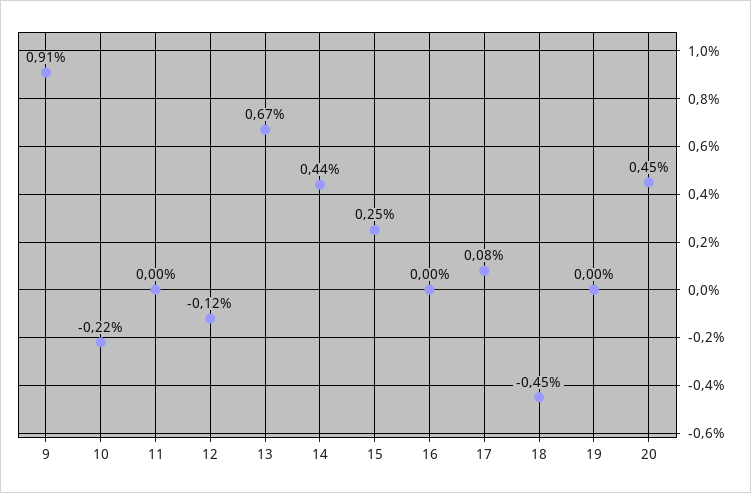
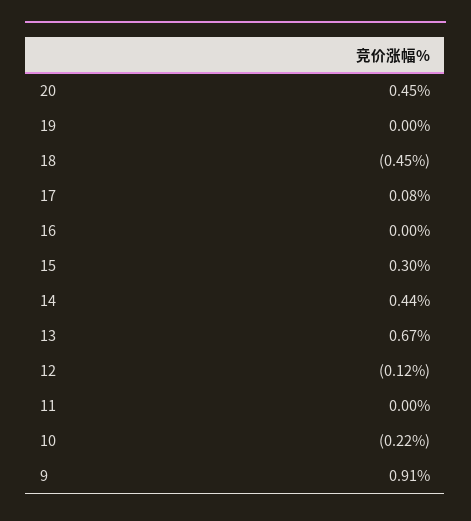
  {
    "9": 0.91,
    "10": -0.22,
    "11": 0,
    "12": -0.12,
    "13": 0.67,
    "14": 0.44,
-   "15": 0.25,
+   "15": 0.3,
    "16": 0,
    "17": 0.08,
    "18": -0.45,
    "19": 0,
    "20": 0.45
  }

